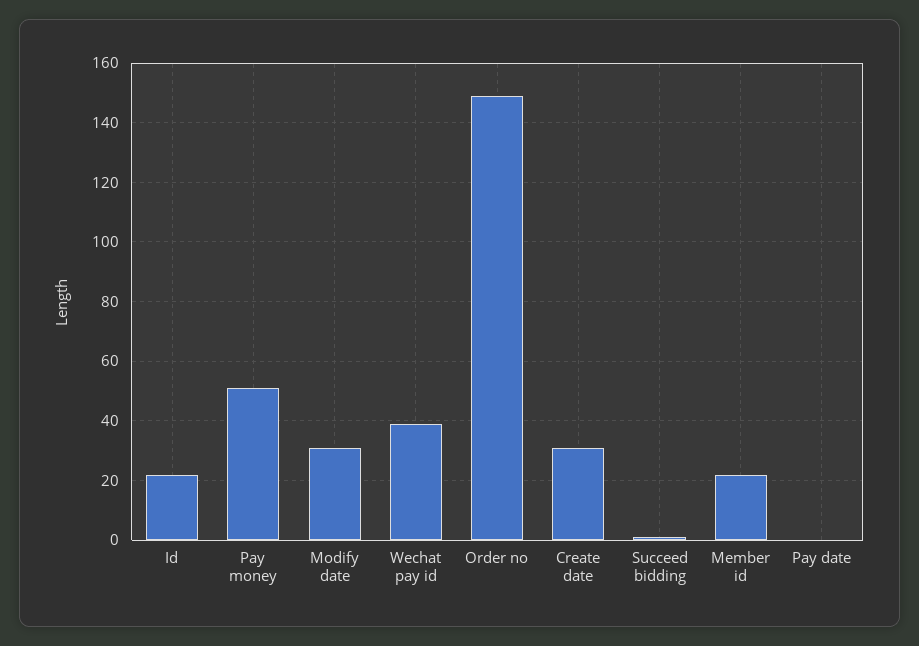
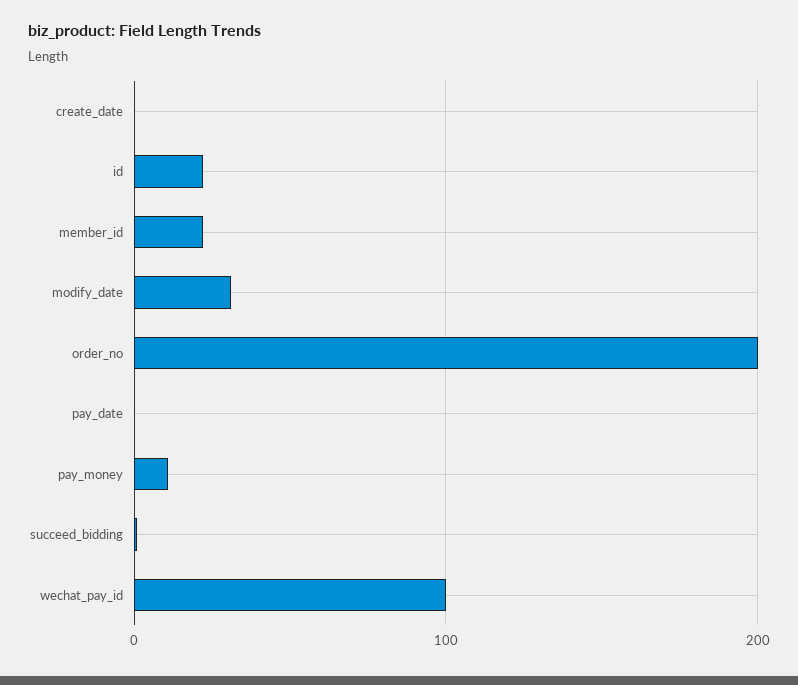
  {
    "Id": 20,
-   "Pay money": 50,
+   "Pay money": 10,
    "Modify date": 30,
-   "Wechat pay id": 40,
+   "Wechat pay id": 100,
-   "Order no": 150,
+   "Order no": 200,
-   "Create date": 30,
+   "Create date": 0,
    "Succeed bidding": 0,
    "Member id": 20,
    "Pay date": 0
  }

